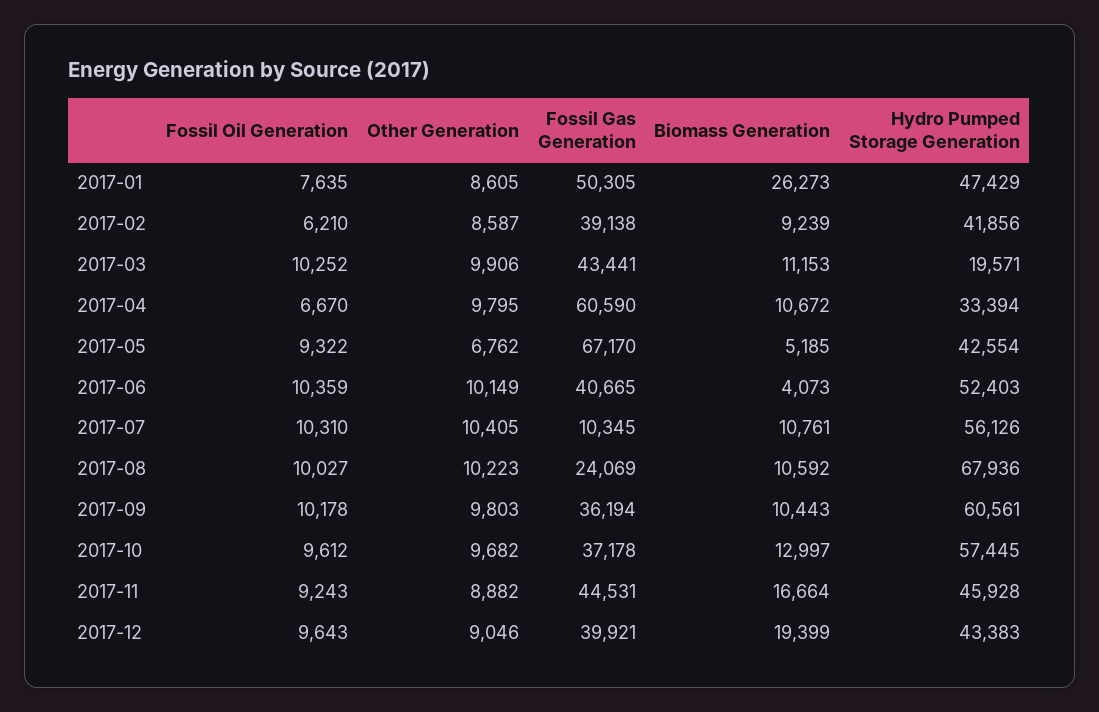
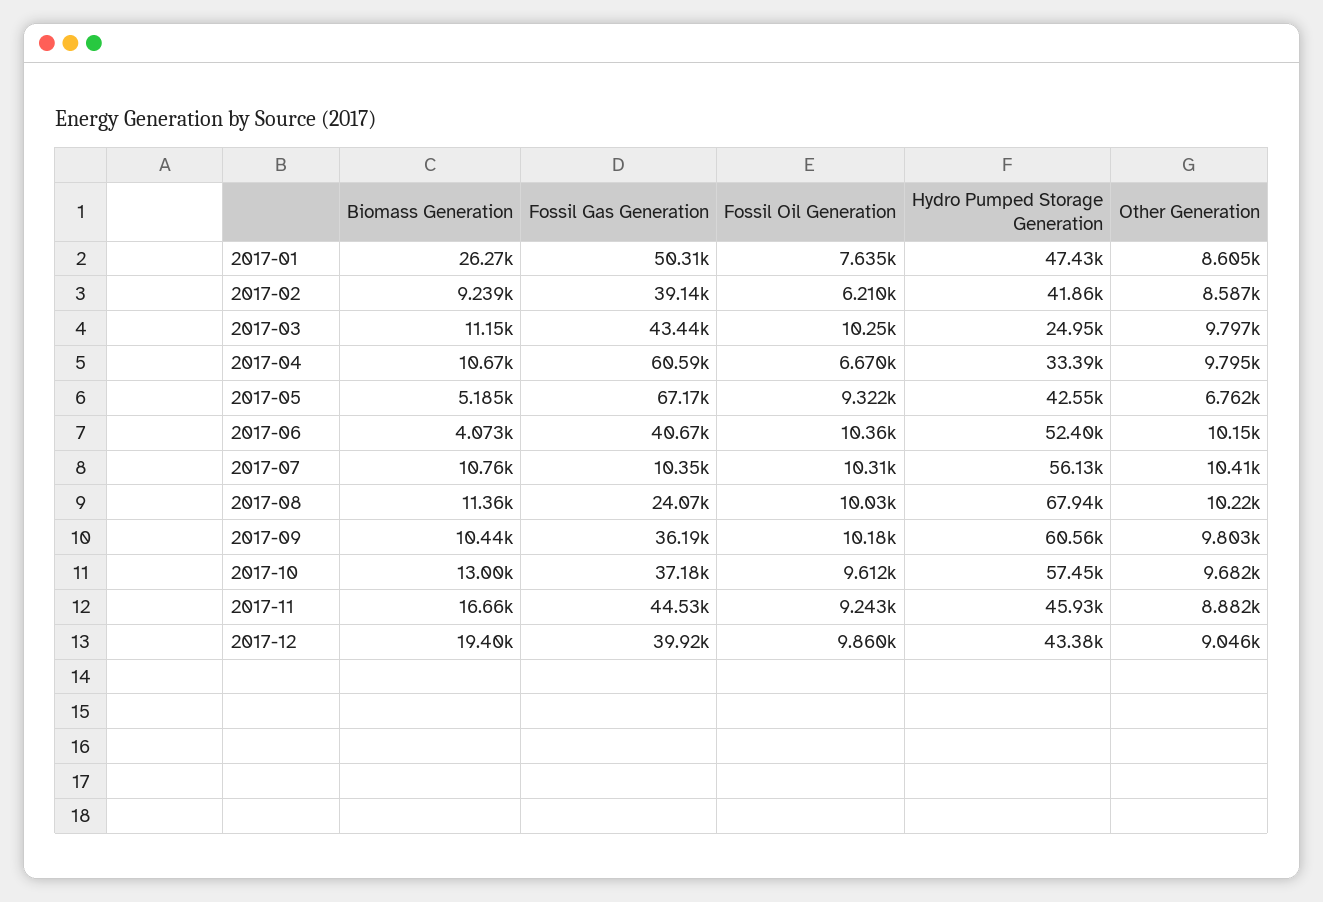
  {
    "Fossil Oil Generation": {
      "2017-01": 7635,
      "2017-02": 6210,
      "2017-03": 10252,
      "2017-04": 6670,
      "2017-05": 9322,
      "2017-06": 10359,
      "2017-07": 10310,
      "2017-08": 10027,
      "2017-09": 10178,
      "2017-10": 9612,
      "2017-11": 9243,
-     "2017-12": 9643
+     "2017-12": 9860
    },
    "Other Generation": {
      "2017-01": 8605,
      "2017-02": 8587,
-     "2017-03": 9906,
+     "2017-03": 9797,
      "2017-04": 9795,
      "2017-05": 6762,
      "2017-06": 10149,
      "2017-07": 10405,
      "2017-08": 10223,
      "2017-09": 9803,
      "2017-10": 9682,
      "2017-11": 8882,
      "2017-12": 9046
    },
    "Fossil Gas Generation": {
      "2017-01": 50305,
      "2017-02": 39138,
      "2017-03": 43441,
      "2017-04": 60590,
      "2017-05": 67170,
      "2017-06": 40665,
      "2017-07": 10345,
      "2017-08": 24069,
      "2017-09": 36194,
      "2017-10": 37178,
      "2017-11": 44531,
      "2017-12": 39921
    },
    "Biomass Generation": {
      "2017-01": 26273,
      "2017-02": 9239,
      "2017-03": 11153,
      "2017-04": 10672,
      "2017-05": 5185,
      "2017-06": 4073,
      "2017-07": 10761,
-     "2017-08": 10592,
+     "2017-08": 11360,
      "2017-09": 10443,
      "2017-10": 12997,
      "2017-11": 16664,
      "2017-12": 19399
    },
    "Hydro Pumped Storage Generation": {
      "2017-01": 47429,
      "2017-02": 41856,
-     "2017-03": 19571,
+     "2017-03": 24950,
      "2017-04": 33394,
      "2017-05": 42554,
      "2017-06": 52403,
      "2017-07": 56126,
      "2017-08": 67936,
      "2017-09": 60561,
      "2017-10": 57445,
      "2017-11": 45928,
      "2017-12": 43383
    }
  }

